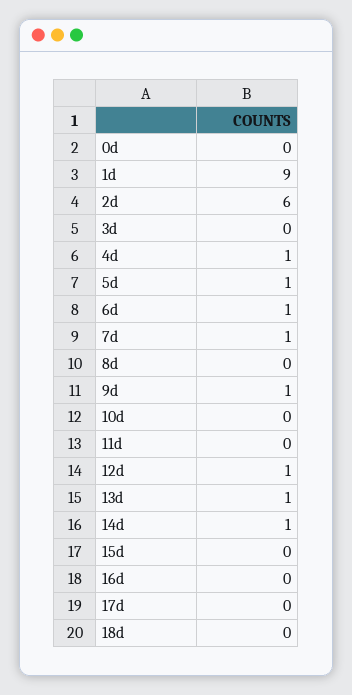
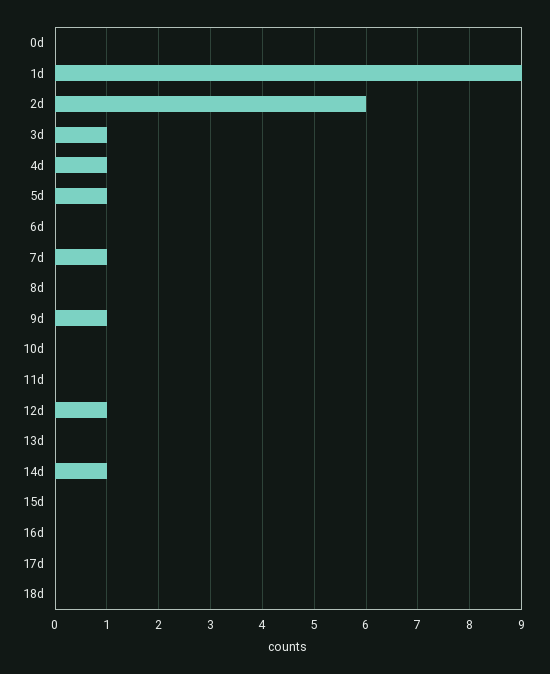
  {
    "0d": 0,
    "1d": 9,
    "2d": 6,
-   "3d": 0,
+   "3d": 1,
    "4d": 1,
    "5d": 1,
-   "6d": 1,
+   "6d": 0,
    "7d": 1,
    "8d": 0,
    "9d": 1,
    "10d": 0,
    "11d": 0,
    "12d": 1,
-   "13d": 1,
+   "13d": 0,
    "14d": 1,
    "15d": 0,
    "16d": 0,
    "17d": 0,
    "18d": 0
  }

